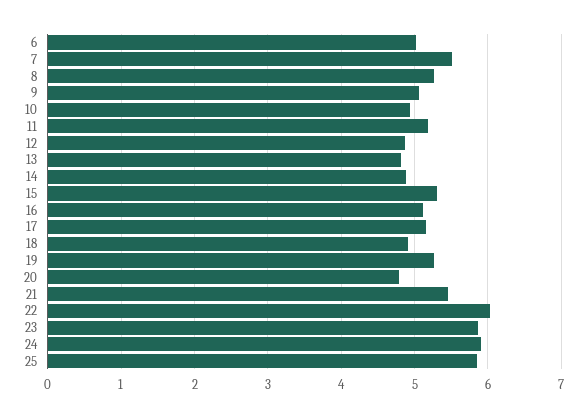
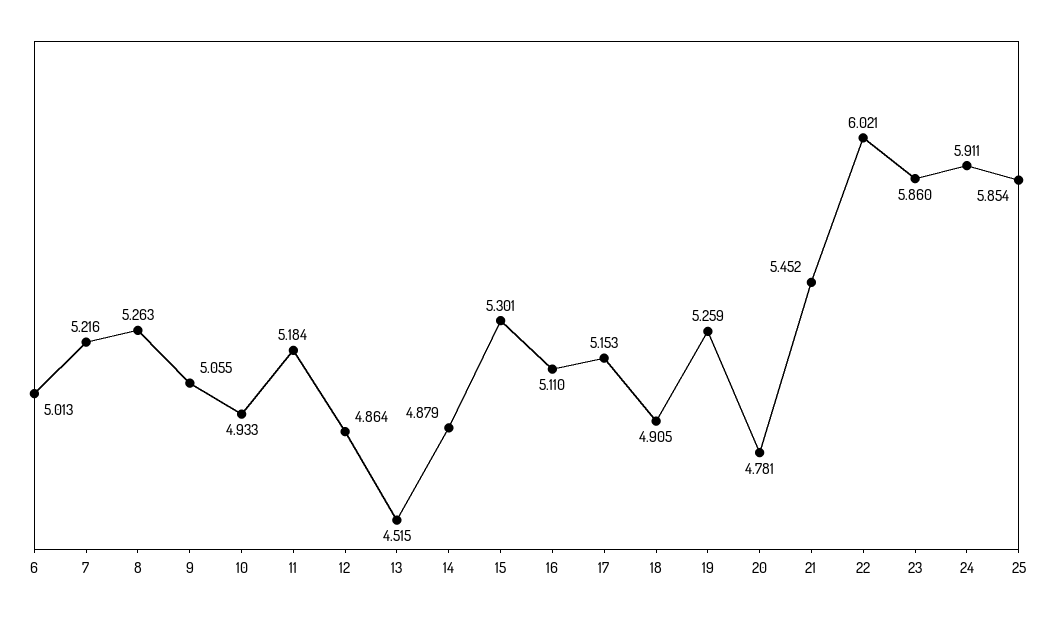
  {
    "6": 5.013,
-   "7": 5.5,
+   "7": 5.216,
    "8": 5.263,
    "9": 5.055,
    "10": 4.933,
    "11": 5.184,
    "12": 4.864,
-   "13": 4.8,
+   "13": 4.515,
    "14": 4.879,
    "15": 5.301,
    "16": 5.11,
    "17": 5.153,
    "18": 4.905,
    "19": 5.259,
    "20": 4.781,
    "21": 5.452,
    "22": 6.021,
    "23": 5.86,
    "24": 5.911,
    "25": 5.854
  }

